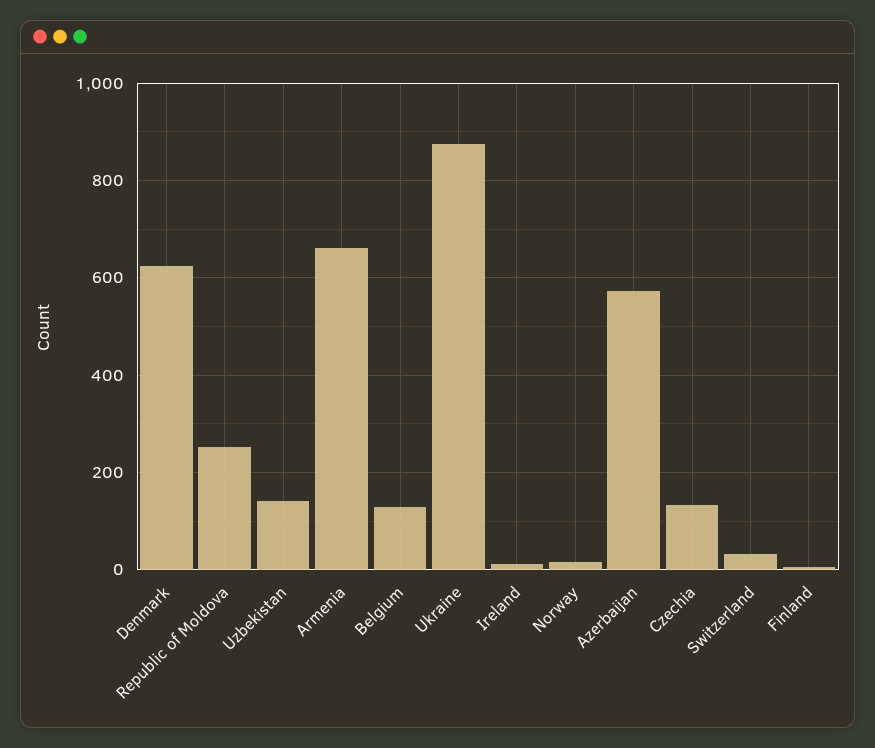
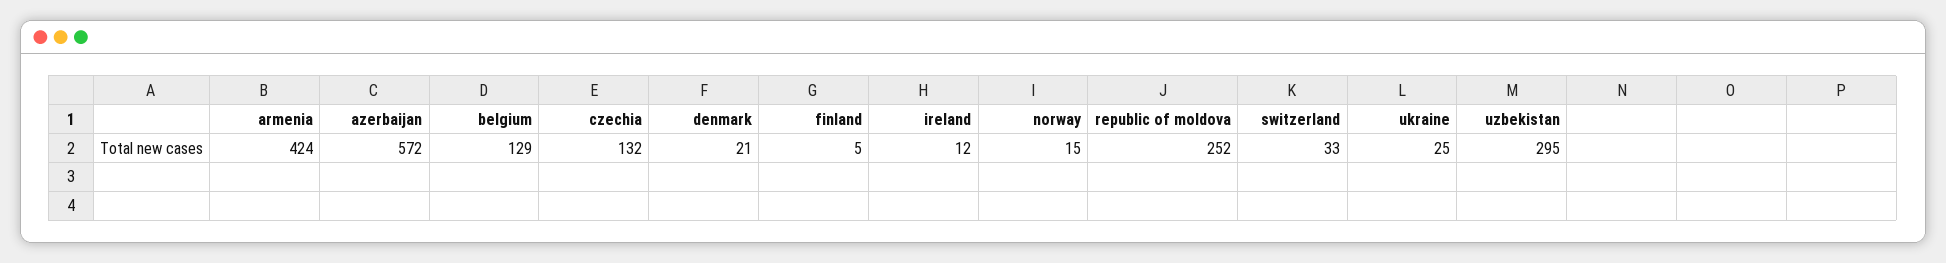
  {
-   "Denmark": 620,
+   "Denmark": 21,
    "Republic of Moldova": 252,
-   "Uzbekistan": 140,
+   "Uzbekistan": 295,
-   "Armenia": 660,
+   "Armenia": 424,
    "Belgium": 129,
-   "Ukraine": 880,
+   "Ukraine": 25,
    "Ireland": 12,
    "Norway": 15,
    "Azerbaijan": 572,
    "Czechia": 132,
    "Switzerland": 33,
    "Finland": 5
  }

